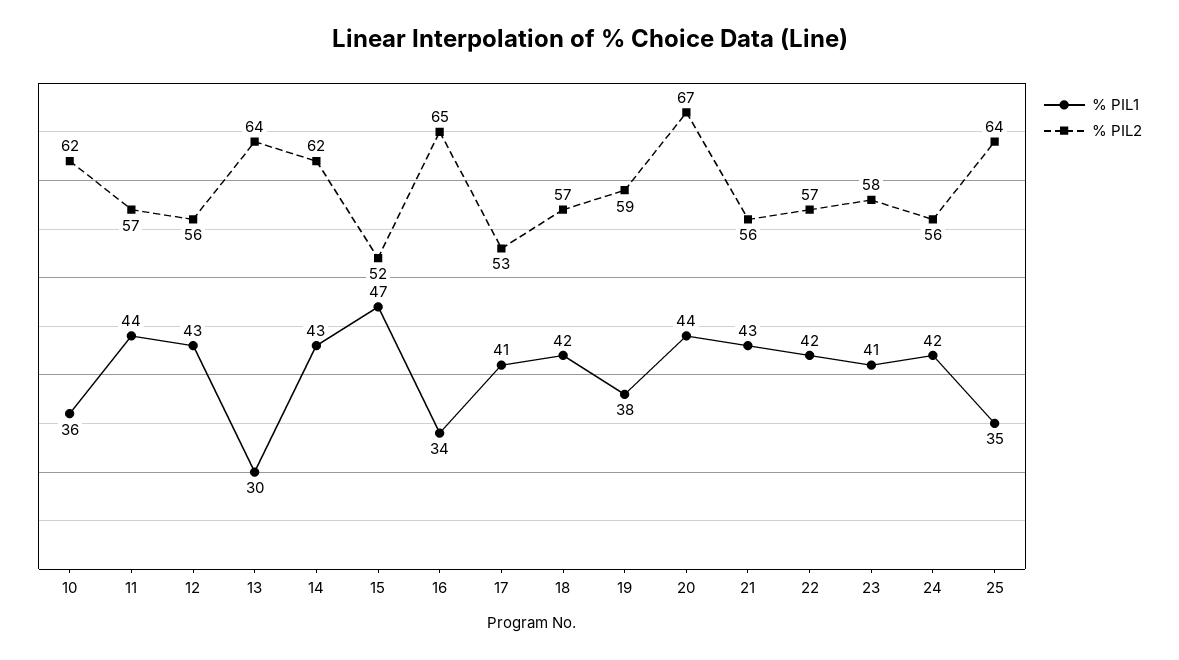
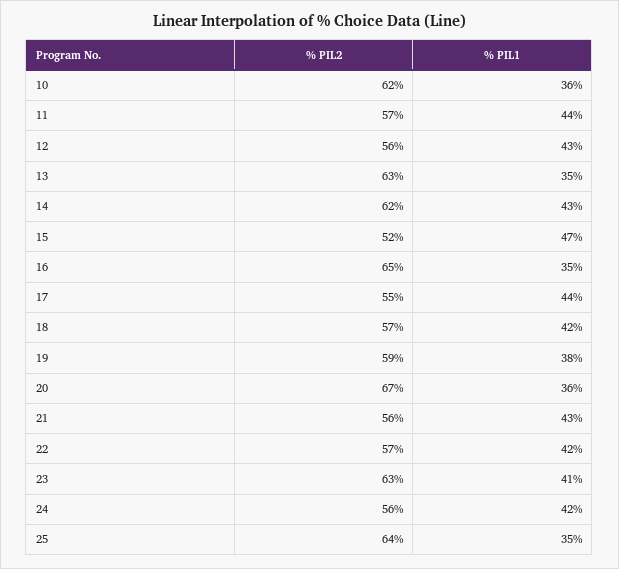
  {
    "% PIL1": {
      "10": 36,
      "11": 44,
      "12": 43,
-     "13": 30,
+     "13": 35,
      "14": 43,
      "15": 47,
-     "16": 34,
+     "16": 35,
-     "17": 41,
+     "17": 44,
      "18": 42,
      "19": 38,
-     "20": 44,
+     "20": 36,
      "21": 43,
      "22": 42,
      "23": 41,
      "24": 42,
      "25": 35
    },
    "% PIL2": {
      "10": 62,
      "11": 57,
      "12": 56,
-     "13": 64,
+     "13": 63,
      "14": 62,
      "15": 52,
      "16": 65,
-     "17": 53,
+     "17": 55,
      "18": 57,
      "19": 59,
      "20": 67,
      "21": 56,
      "22": 57,
-     "23": 58,
+     "23": 63,
      "24": 56,
      "25": 64
    }
  }

